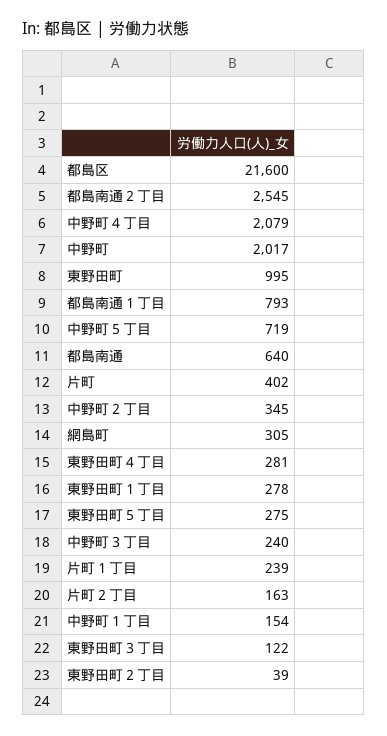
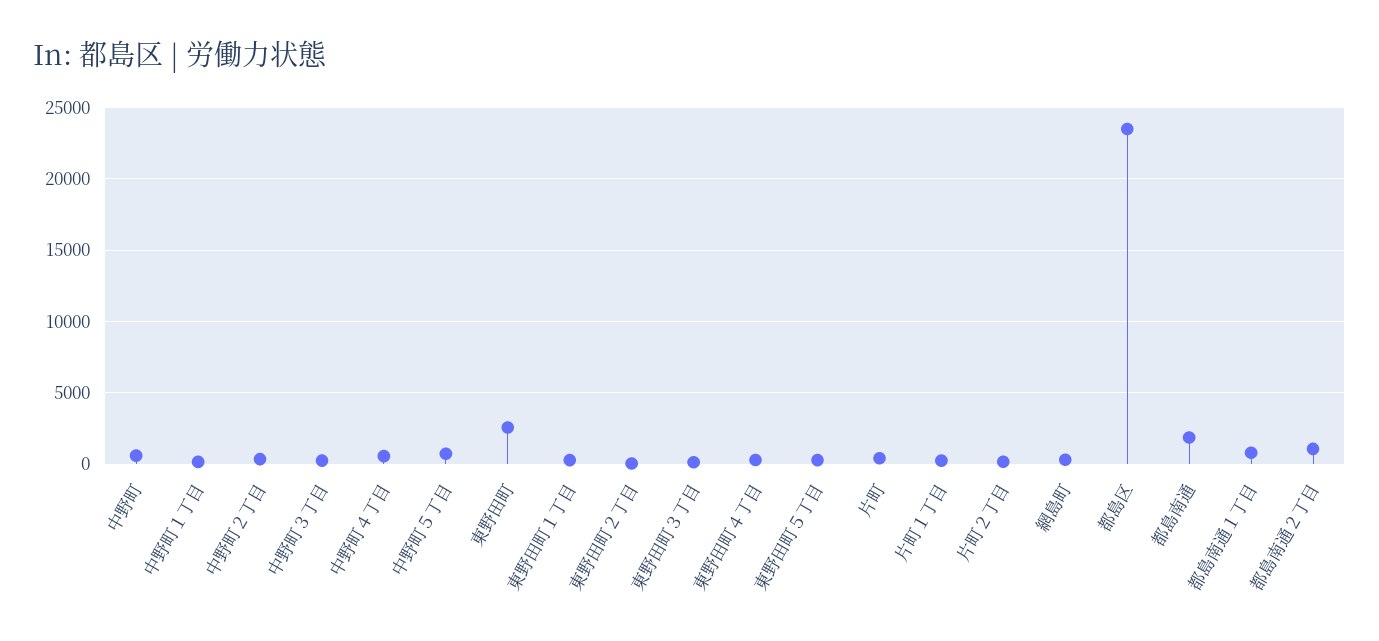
  {
-   "都島区": 21600,
+   "都島区": 23500,
-   "都島南通２丁目": 2545,
+   "都島南通２丁目": 1000,
-   "中野町４丁目": 2079,
+   "中野町４丁目": 500,
-   "中野町": 2017,
+   "中野町": 500,
-   "東野田町": 995,
+   "東野田町": 2500,
    "都島南通１丁目": 793,
    "中野町５丁目": 719,
-   "都島南通": 640,
+   "都島南通": 2000,
    "片町": 402,
    "中野町２丁目": 345,
    "網島町": 305,
    "東野田町４丁目": 281,
    "東野田町１丁目": 278,
    "東野田町５丁目": 275,
    "中野町３丁目": 240,
    "片町１丁目": 239,
    "片町２丁目": 163,
    "中野町１丁目": 154,
    "東野田町３丁目": 122,
    "東野田町２丁目": 39
  }

